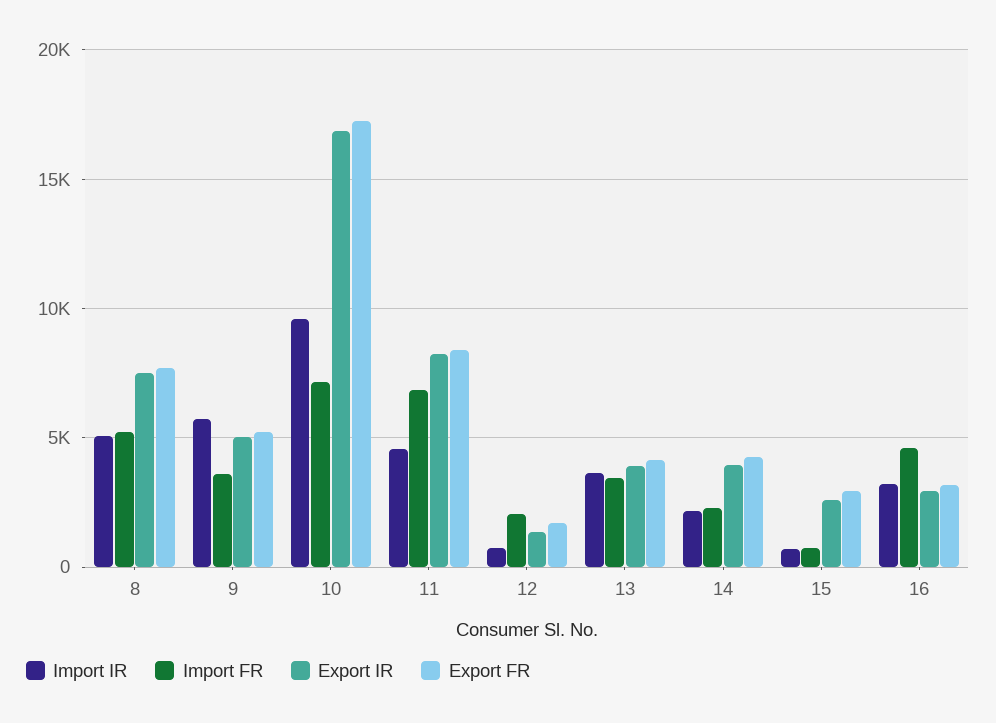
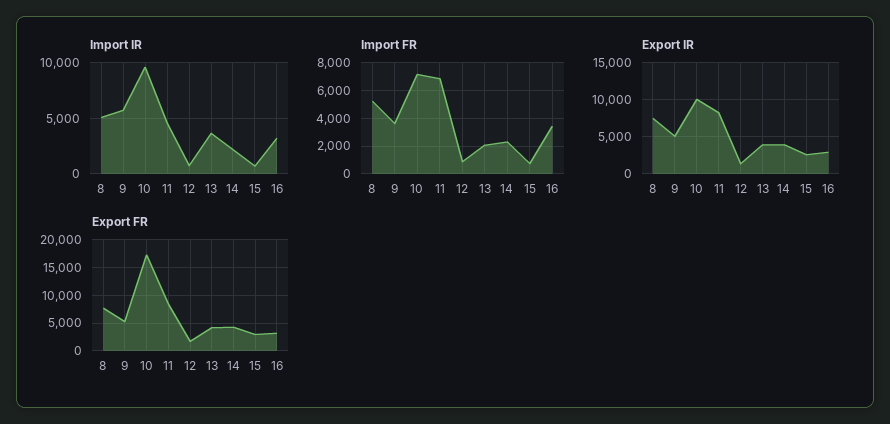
  {
    "Import IR": {
      "8": 5000,
      "9": 5500,
      "10": 9500,
      "11": 4500,
      "12": 500,
      "13": 3500,
      "14": 2000,
      "15": 500,
      "16": 3000
    },
    "Import FR": {
      "8": 5000,
      "9": 3500,
      "10": 7000,
      "11": 7000,
-     "12": 2000,
+     "12": 1000,
-     "13": 3500,
+     "13": 2000,
      "14": 2500,
      "15": 500,
-     "16": 4500
+     "16": 3500
    },
    "Export IR": {
      "8": 7500,
      "9": 5000,
-     "10": 17000,
+     "10": 10000,
      "11": 8500,
      "12": 1500,
      "13": 4000,
      "14": 4000,
      "15": 2500,
      "16": 3000
    },
    "Export FR": {
      "8": 7500,
      "9": 5000,
      "10": 17000,
      "11": 8500,
      "12": 1500,
      "13": 4000,
      "14": 4500,
      "15": 3000,
      "16": 3000
    }
  }

